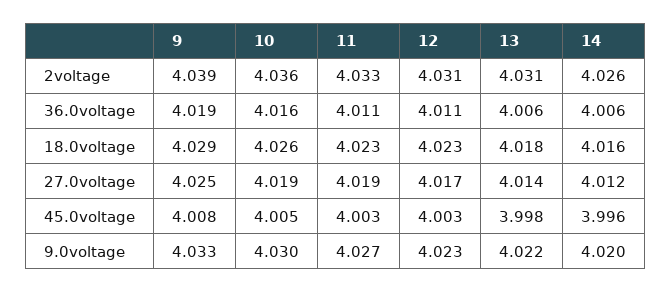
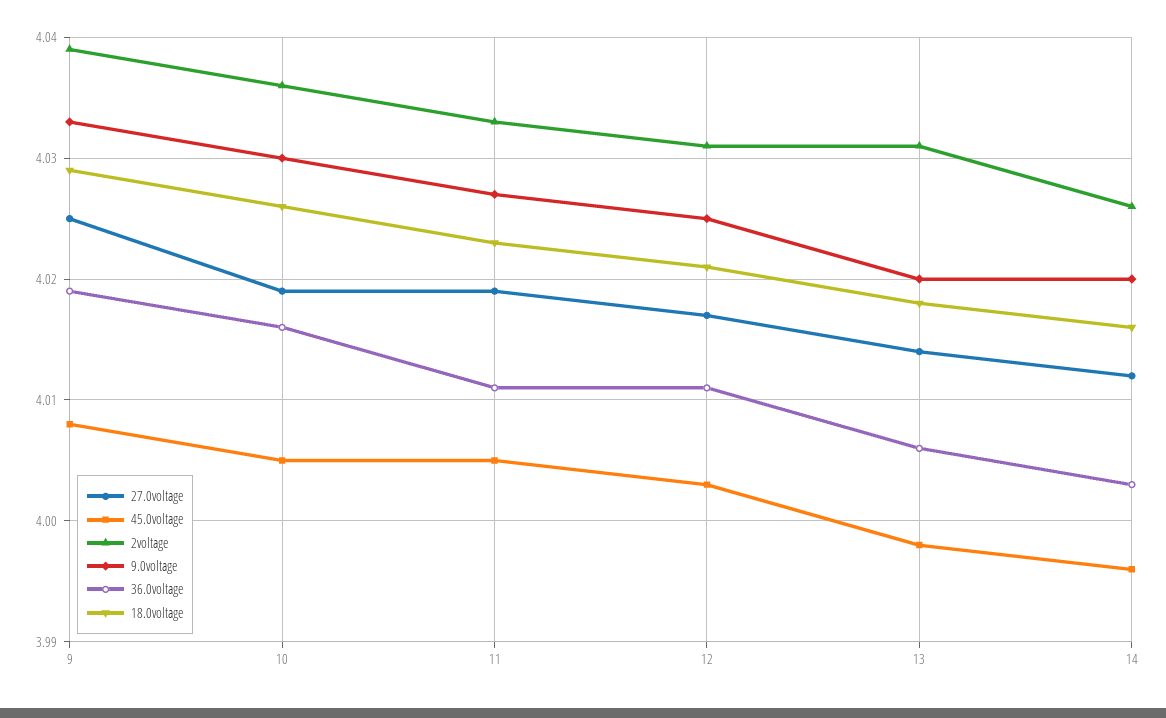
  {
    "2voltage": {
      "9": 4.039,
      "10": 4.036,
      "11": 4.033,
      "12": 4.031,
      "13": 4.031,
      "14": 4.026
    },
    "36.0voltage": {
      "9": 4.019,
      "10": 4.016,
      "11": 4.011,
      "12": 4.011,
      "13": 4.006,
-     "14": 4.006
+     "14": 4.003
    },
    "18.0voltage": {
      "9": 4.029,
      "10": 4.026,
      "11": 4.023,
-     "12": 4.023,
+     "12": 4.021,
      "13": 4.018,
      "14": 4.016
    },
    "27.0voltage": {
      "9": 4.025,
      "10": 4.019,
      "11": 4.019,
      "12": 4.017,
      "13": 4.014,
      "14": 4.012
    },
    "45.0voltage": {
      "9": 4.008,
      "10": 4.005,
-     "11": 4.003,
+     "11": 4.005,
      "12": 4.003,
      "13": 3.998,
      "14": 3.996
    },
    "9.0voltage": {
      "9": 4.033,
      "10": 4.03,
      "11": 4.027,
-     "12": 4.023,
+     "12": 4.025,
-     "13": 4.022,
+     "13": 4.02,
      "14": 4.02
    }
  }

